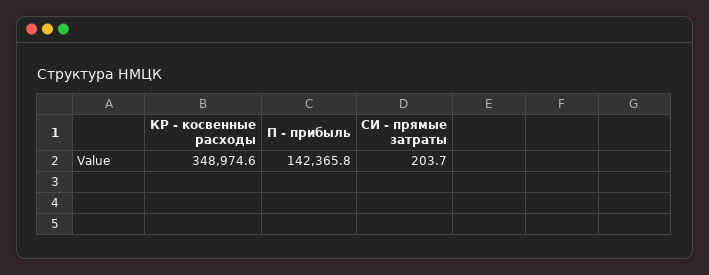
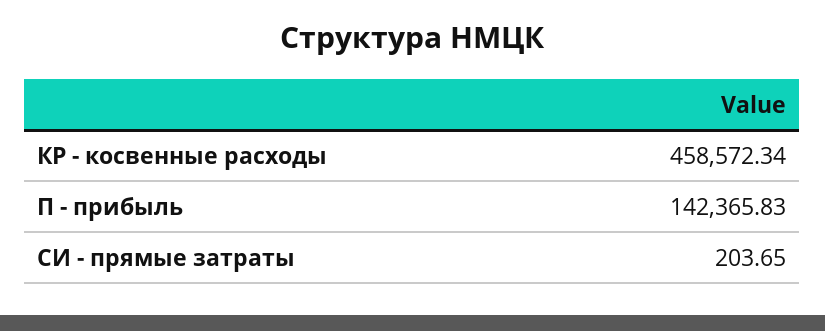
  {
-   "КР - косвенные расходы": 348974.6,
+   "КР - косвенные расходы": 458572.34,
    "П - прибыль": 142365.83,
    "СИ - прямые затраты": 203.65
  }

